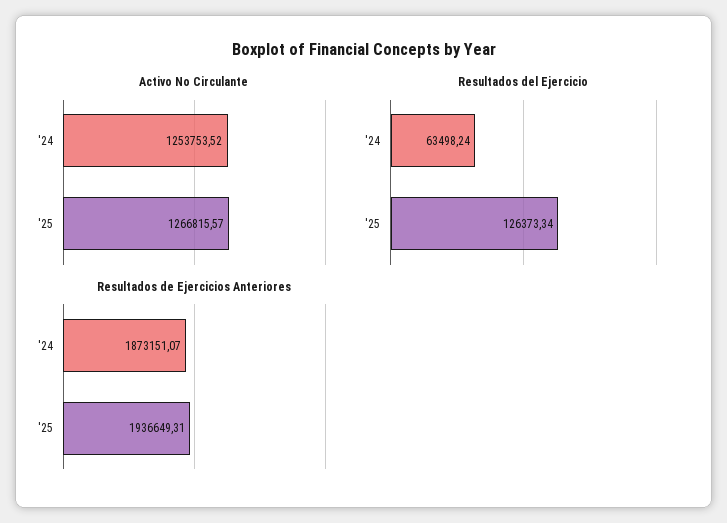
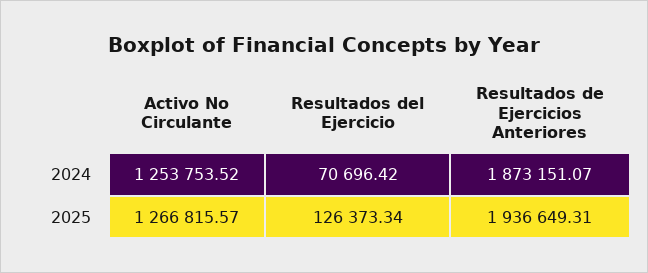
  {
    "Activo No Circulante": {
      "'24": 1253753.52,
      "'25": 1266815.57
    },
    "Resultados del Ejercicio": {
-     "'24": 63498.24,
+     "'24": 70696.42,
      "'25": 126373.34
    },
    "Resultados de Ejercicios Anteriores": {
      "'24": 1873151.07,
      "'25": 1936649.31
    }
  }

